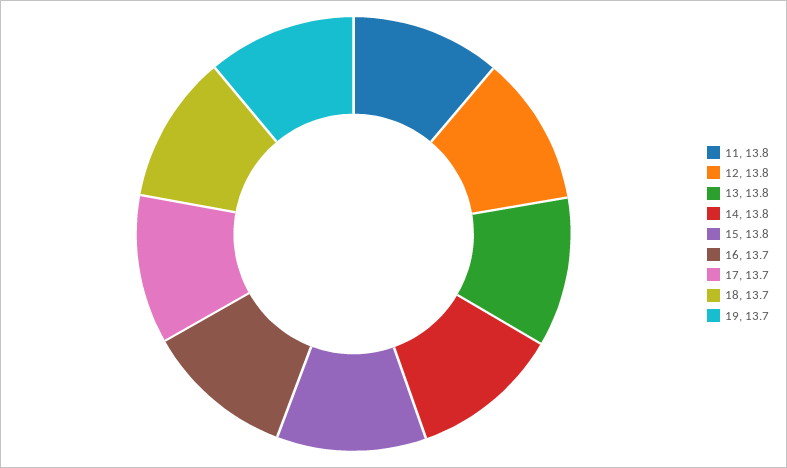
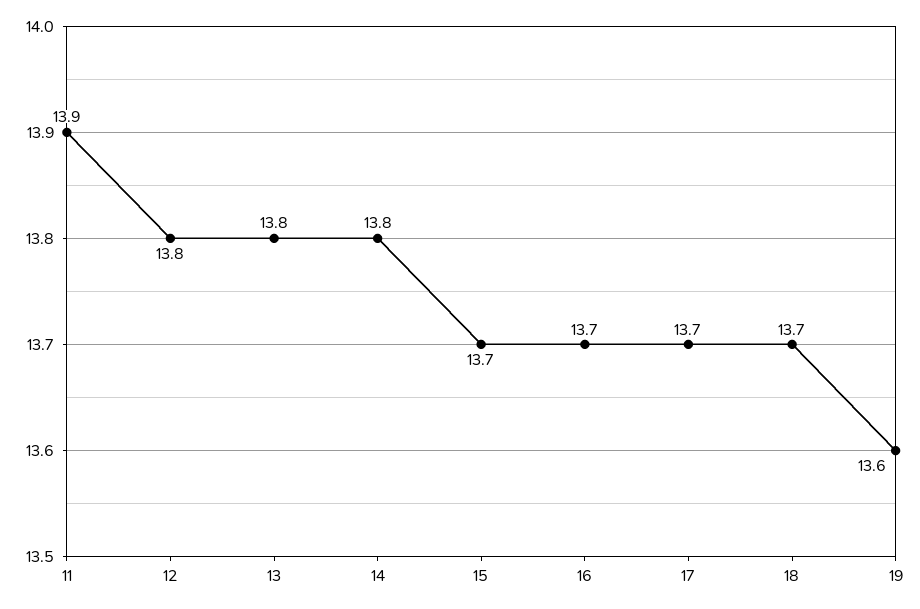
  {
-   "11": 13.8,
+   "11": 13.9,
    "12": 13.8,
    "13": 13.8,
    "14": 13.8,
-   "15": 13.8,
+   "15": 13.7,
    "16": 13.7,
    "17": 13.7,
    "18": 13.7,
-   "19": 13.7
+   "19": 13.6
  }

